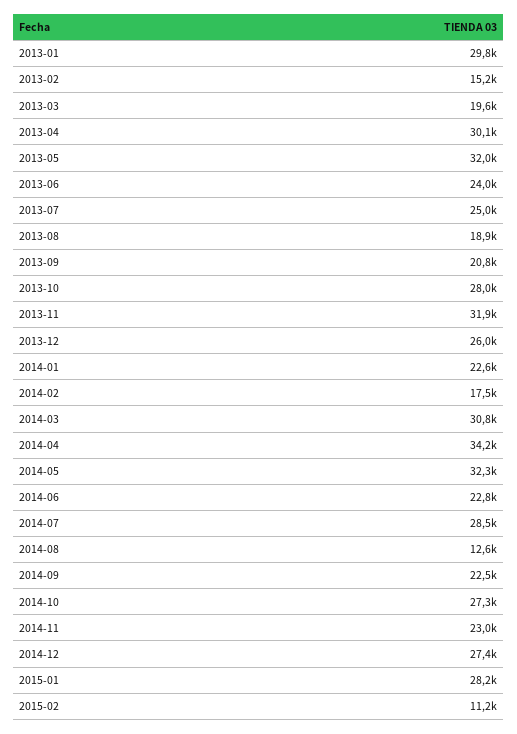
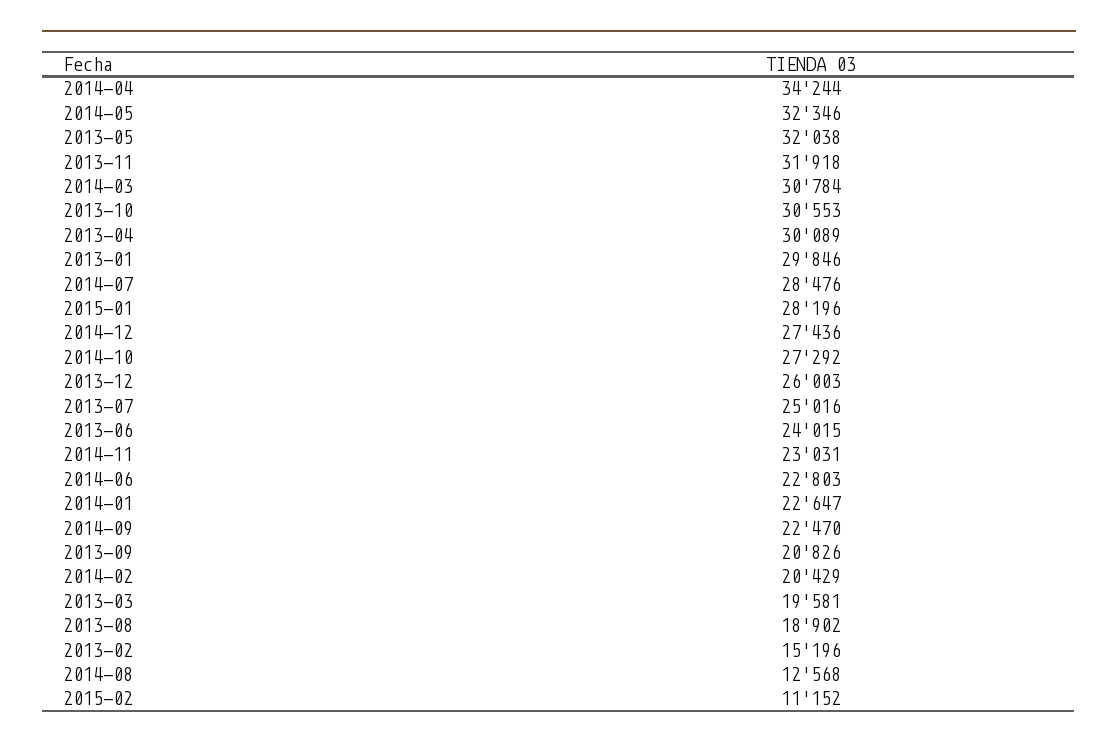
  {
    "2013-01": 29846,
    "2013-02": 15196,
    "2013-03": 19581,
    "2013-04": 30089,
    "2013-05": 32038,
    "2013-06": 24015,
    "2013-07": 25016,
    "2013-08": 18902,
    "2013-09": 20826,
-   "2013-10": 28000,
+   "2013-10": 30553,
    "2013-11": 31918,
    "2013-12": 26003,
    "2014-01": 22647,
-   "2014-02": 17500,
+   "2014-02": 20429,
    "2014-03": 30784,
    "2014-04": 34244,
    "2014-05": 32346,
    "2014-06": 22803,
    "2014-07": 28476,
    "2014-08": 12568,
    "2014-09": 22470,
    "2014-10": 27292,
    "2014-11": 23031,
    "2014-12": 27436,
    "2015-01": 28196,
    "2015-02": 11152
  }

